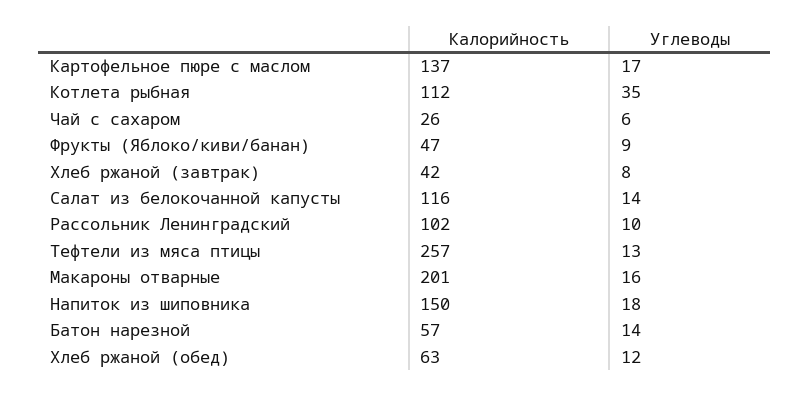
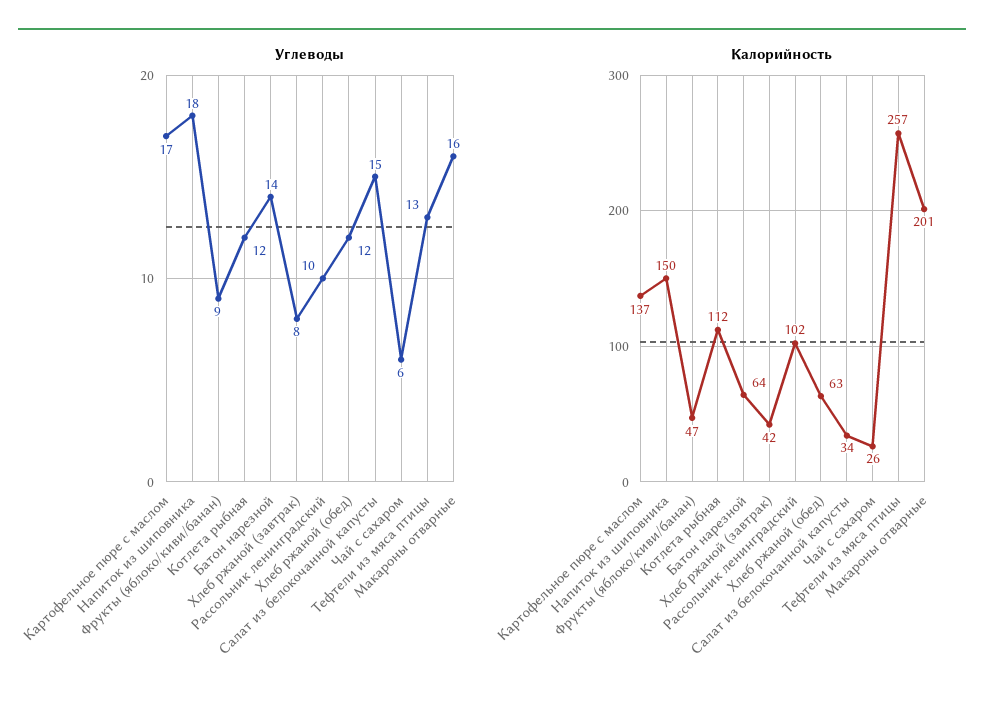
  {
    "Калорийность": {
      "Картофельное пюре с маслом": 137,
      "Котлета рыбная": 112,
      "Чай с сахаром": 26,
      "Фрукты (Яблоко/киви/банан)": 47,
      "Хлеб ржаной (завтрак)": 42,
-     "Салат из белокочанной капусты": 116,
+     "Салат из белокочанной капусты": 34,
      "Рассольник Ленинградский": 102,
      "Тефтели из мяса птицы": 257,
      "Макароны отварные": 201,
      "Напиток из шиповника": 150,
-     "Батон нарезной": 57,
+     "Батон нарезной": 64,
      "Хлеб ржаной (обед)": 63
    },
    "Углеводы": {
      "Картофельное пюре с маслом": 17,
-     "Котлета рыбная": 35,
+     "Котлета рыбная": 12,
      "Чай с сахаром": 6,
      "Фрукты (Яблоко/киви/банан)": 9,
      "Хлеб ржаной (завтрак)": 8,
-     "Салат из белокочанной капусты": 14,
+     "Салат из белокочанной капусты": 15,
      "Рассольник Ленинградский": 10,
      "Тефтели из мяса птицы": 13,
      "Макароны отварные": 16,
      "Напиток из шиповника": 18,
      "Батон нарезной": 14,
      "Хлеб ржаной (обед)": 12
    }
  }

